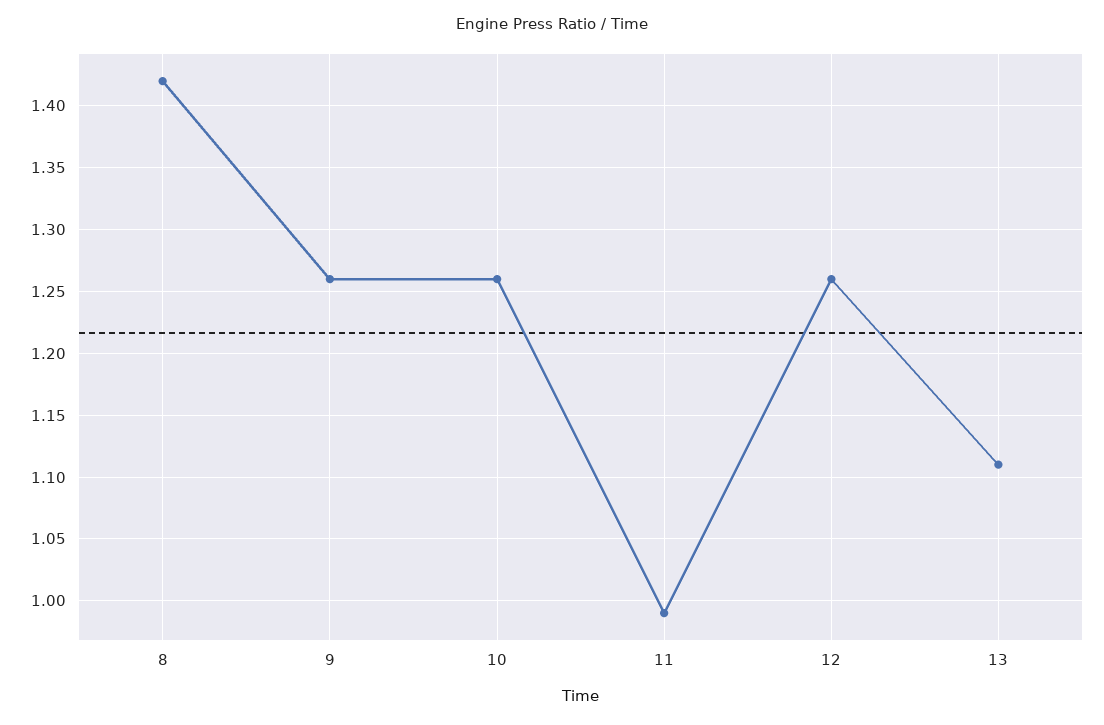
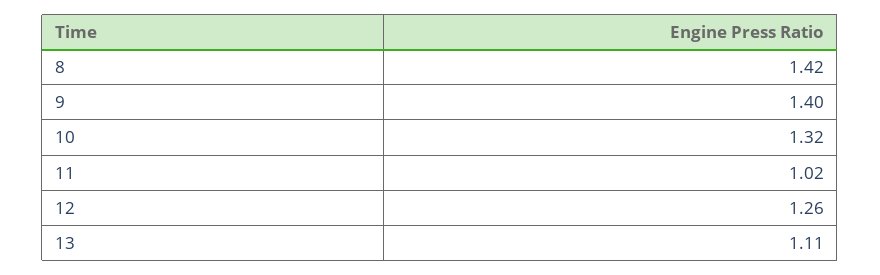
  {
    "8": 1.42,
-   "9": 1.26,
+   "9": 1.4,
-   "10": 1.26,
+   "10": 1.32,
-   "11": 0.99,
+   "11": 1.02,
    "12": 1.26,
    "13": 1.11
  }

